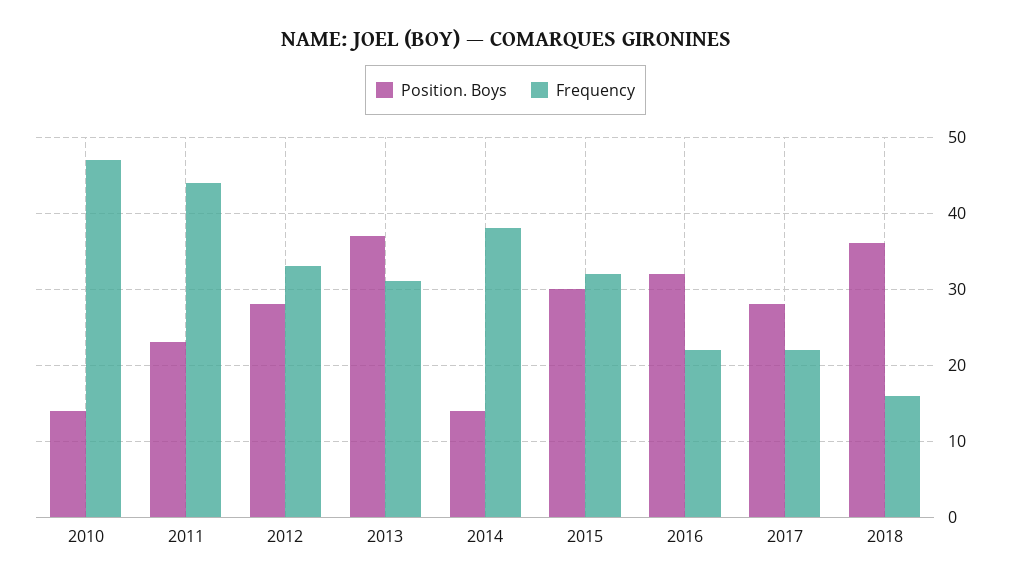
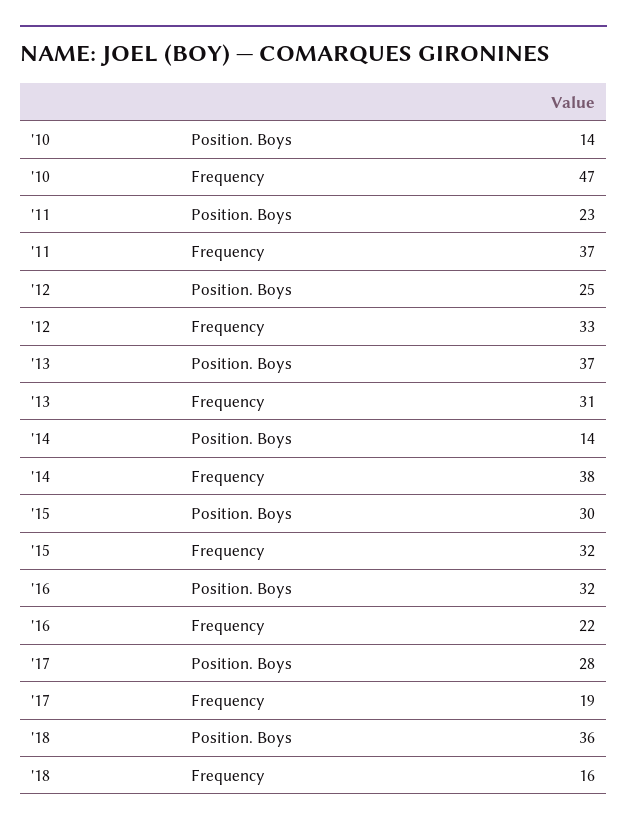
  {
    "Position. Boys": {
      "2010": 14,
      "2011": 23,
-     "2012": 28,
+     "2012": 25,
      "2013": 37,
      "2014": 14,
      "2015": 30,
      "2016": 32,
      "2017": 28,
      "2018": 36
    },
    "Frequency": {
      "2010": 47,
-     "2011": 44,
+     "2011": 37,
      "2012": 33,
      "2013": 31,
      "2014": 38,
      "2015": 32,
      "2016": 22,
-     "2017": 22,
+     "2017": 19,
      "2018": 16
    }
  }

